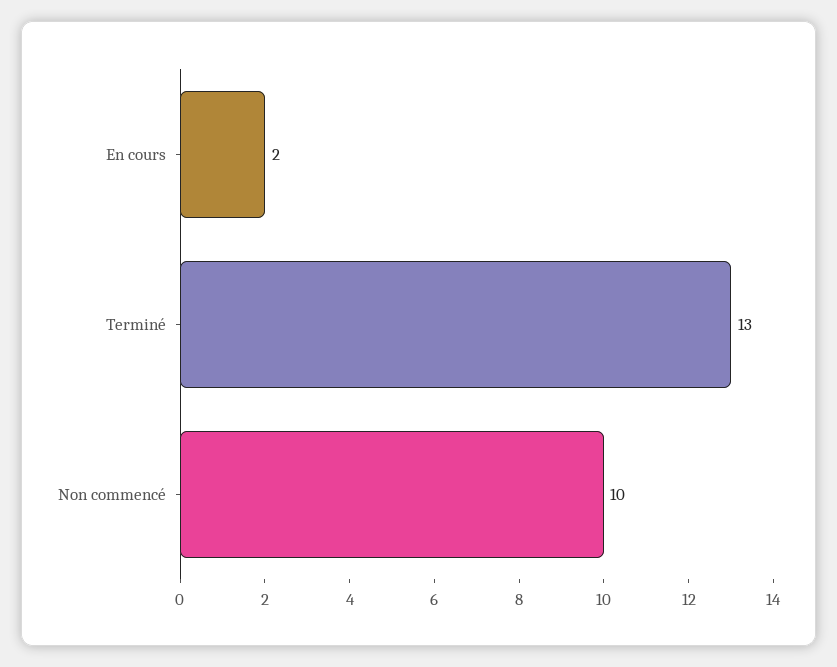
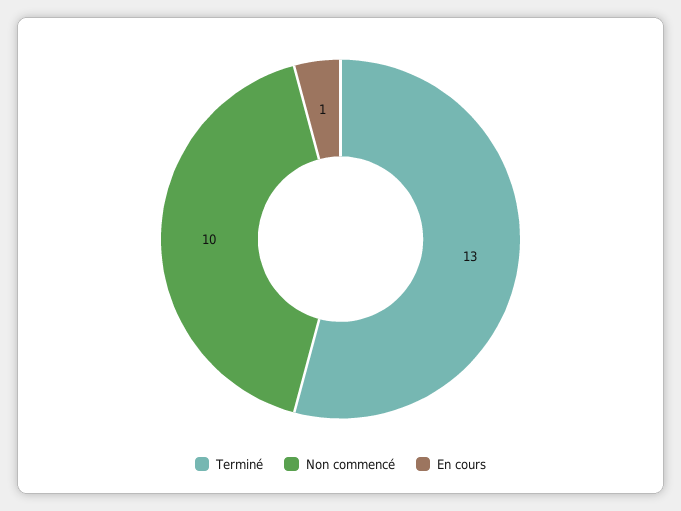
  {
-   "En cours": 2,
+   "En cours": 1,
    "Terminé": 13,
    "Non commencé": 10
  }

